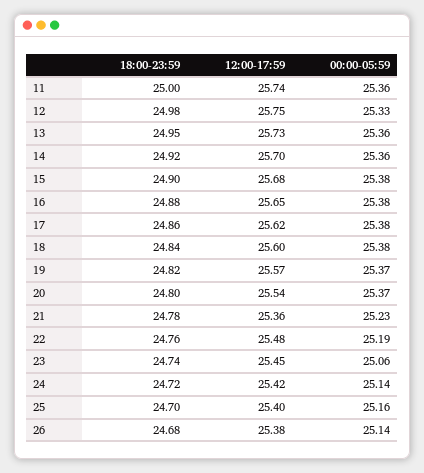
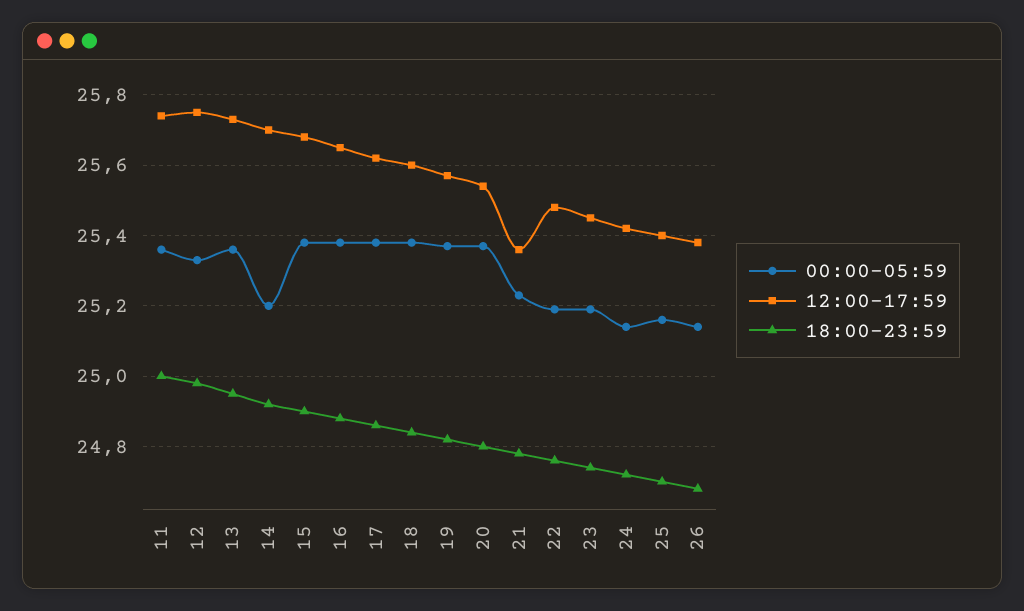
  {
    "18:00-23:59": {
      "11": 25,
      "12": 24.98,
      "13": 24.95,
      "14": 24.92,
      "15": 24.9,
      "16": 24.88,
      "17": 24.86,
      "18": 24.84,
      "19": 24.82,
      "20": 24.8,
      "21": 24.78,
      "22": 24.76,
      "23": 24.74,
      "24": 24.72,
      "25": 24.7,
      "26": 24.68
    },
    "12:00-17:59": {
      "11": 25.74,
      "12": 25.75,
      "13": 25.73,
      "14": 25.7,
      "15": 25.68,
      "16": 25.65,
      "17": 25.62,
      "18": 25.6,
      "19": 25.57,
      "20": 25.54,
      "21": 25.36,
      "22": 25.48,
      "23": 25.45,
      "24": 25.42,
      "25": 25.4,
      "26": 25.38
    },
    "00:00-05:59": {
      "11": 25.36,
      "12": 25.33,
      "13": 25.36,
-     "14": 25.36,
+     "14": 25.2,
      "15": 25.38,
      "16": 25.38,
      "17": 25.38,
      "18": 25.38,
      "19": 25.37,
      "20": 25.37,
      "21": 25.23,
      "22": 25.19,
-     "23": 25.06,
+     "23": 25.2,
      "24": 25.14,
      "25": 25.16,
      "26": 25.14
    }
  }

